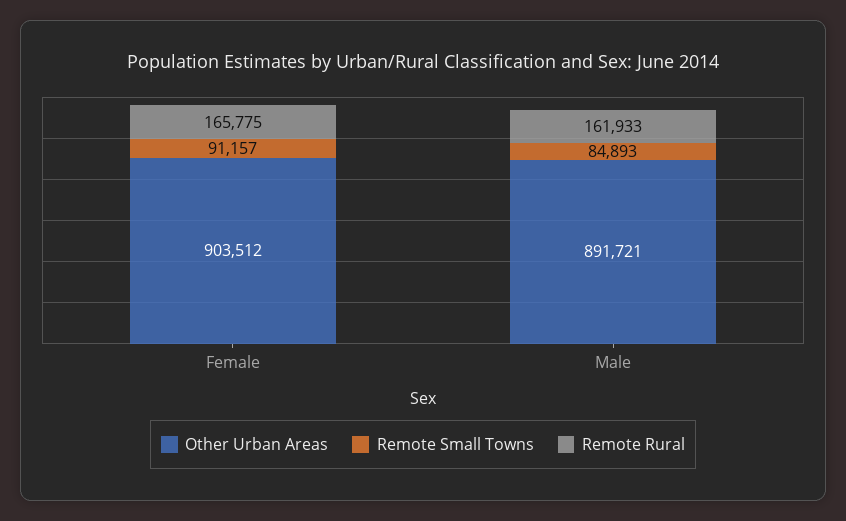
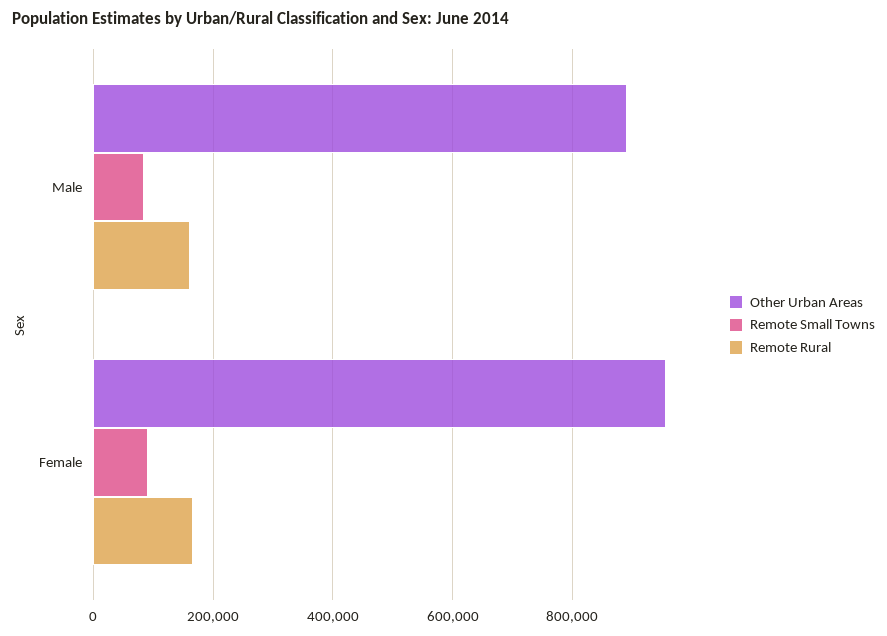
  {
    "Other Urban Areas": {
-     "Female": 903512,
+     "Female": 960000,
      "Male": 891721
    },
    "Remote Small Towns": {
      "Female": 91157,
      "Male": 84893
    },
    "Remote Rural": {
      "Female": 165775,
      "Male": 161933
    }
  }

